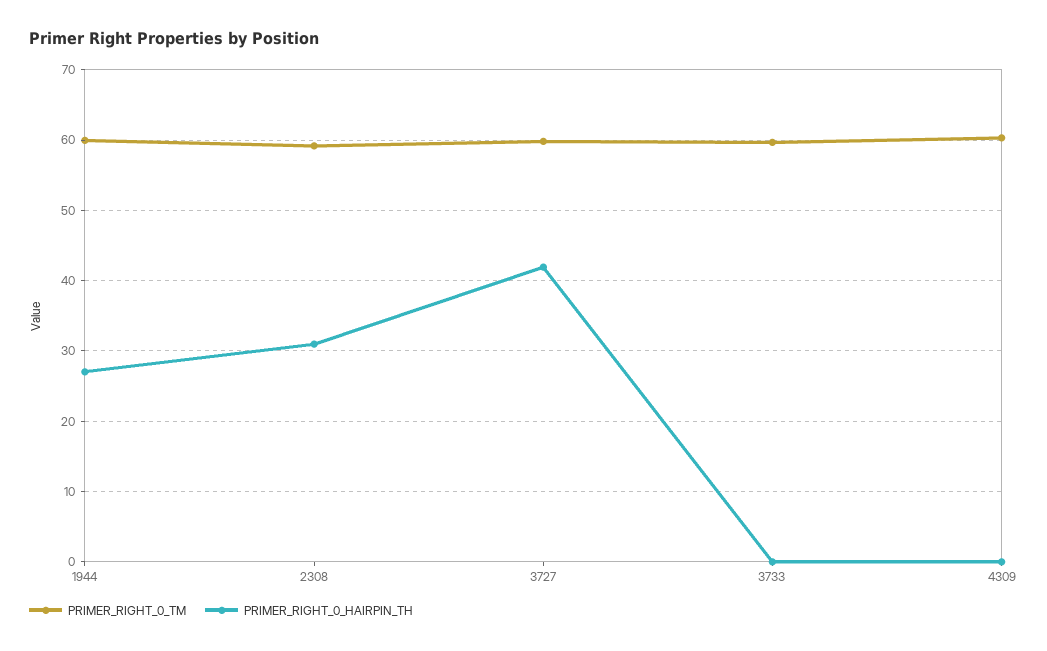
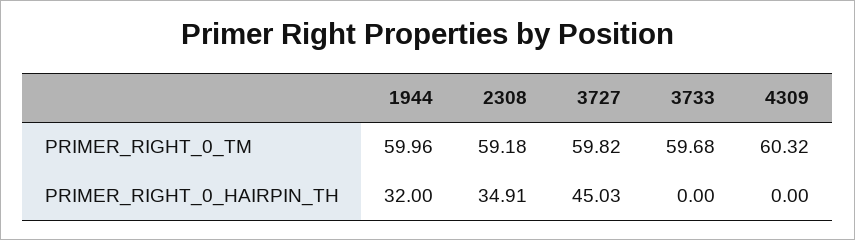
  {
    "PRIMER_RIGHT_0_TM": {
      "1944": 59.96,
      "2308": 59.18,
      "3727": 59.82,
      "3733": 59.68,
      "4309": 60.32
    },
    "PRIMER_RIGHT_0_HAIRPIN_TH": {
-     "1944": 27,
+     "1944": 32,
-     "2308": 31,
+     "2308": 34.91,
-     "3727": 42,
+     "3727": 45.03,
      "3733": 0,
      "4309": 0
    }
  }

